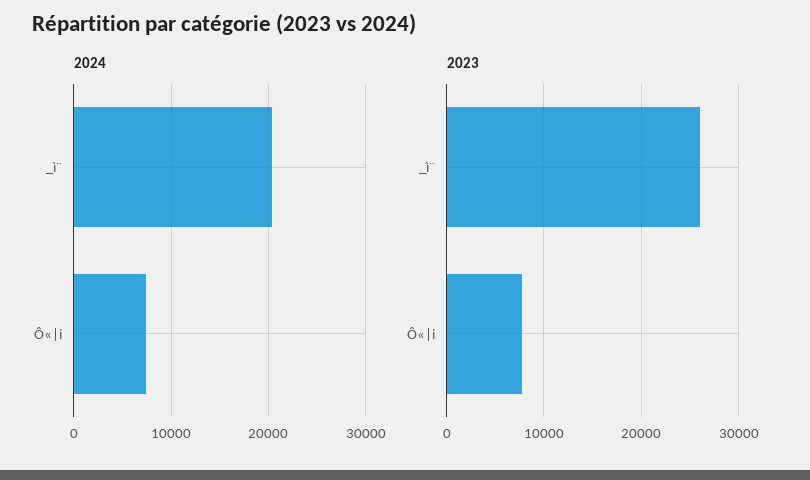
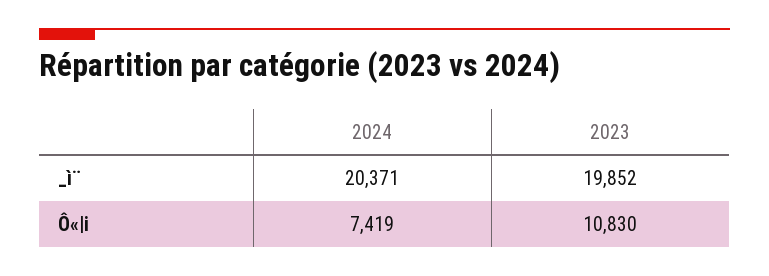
  {
    "2024": {
      "_ì¨": 20371,
      "Ô«|i": 7419
    },
    "2023": {
-     "_ì¨": 26000,
+     "_ì¨": 19852,
-     "Ô«|i": 8000
+     "Ô«|i": 10830
    }
  }

